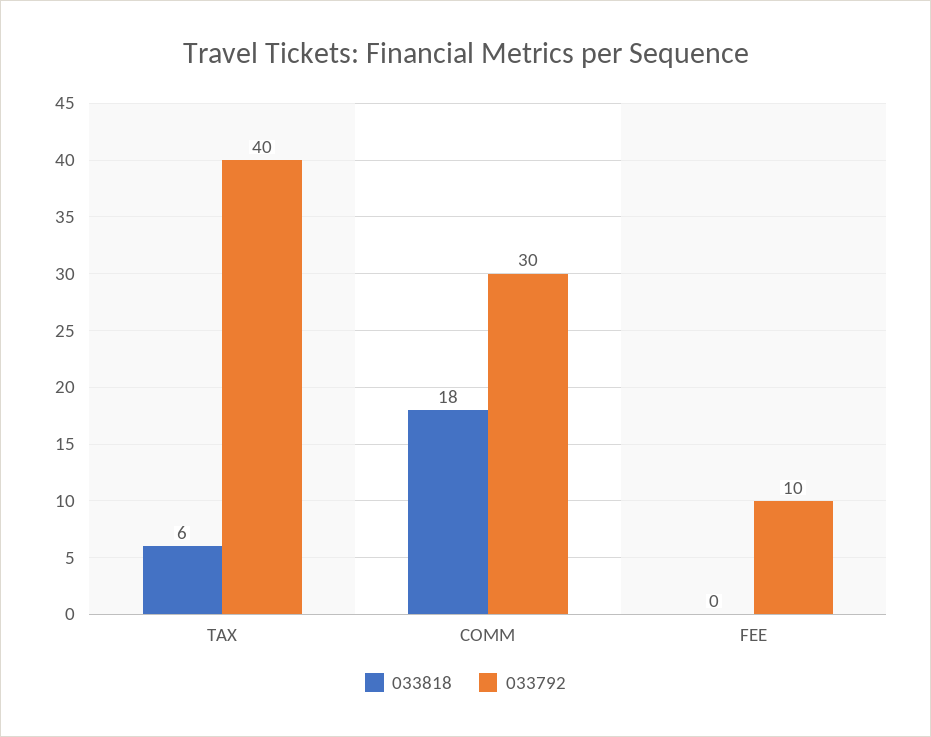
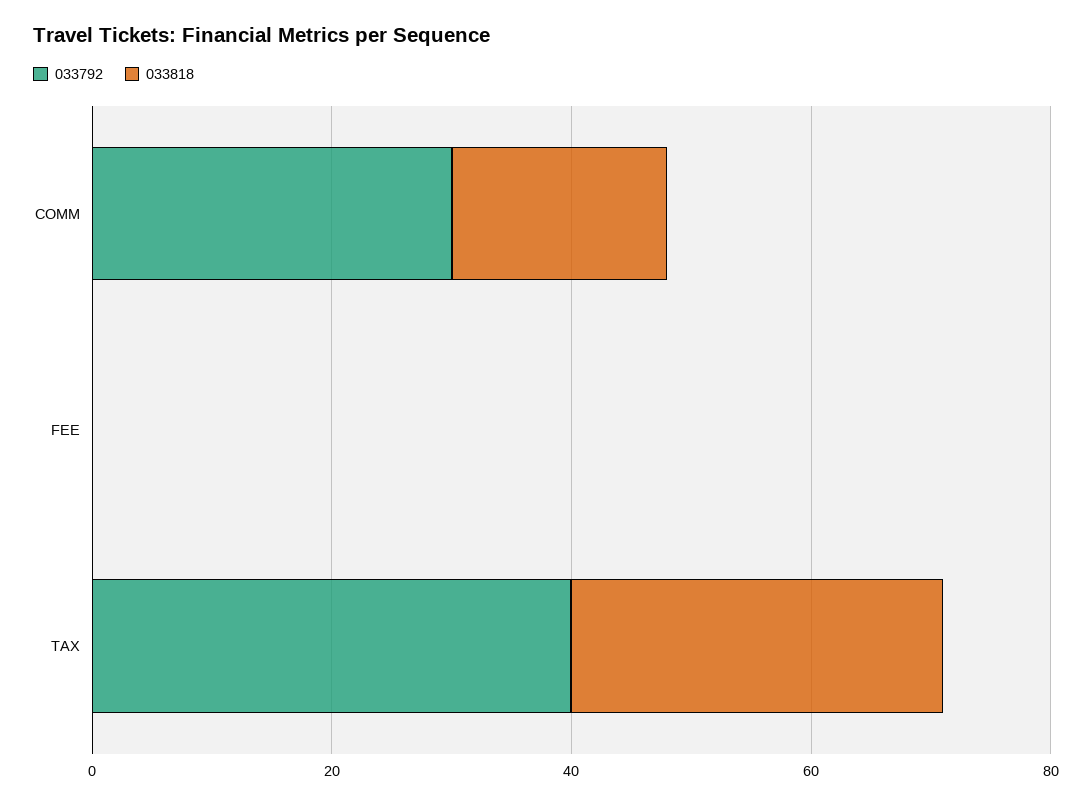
  {
    "033818": {
-     "TAX": 6,
+     "TAX": 30,
      "COMM": 18,
      "FEE": 0
    },
    "033792": {
      "TAX": 40,
      "COMM": 30,
-     "FEE": 10
+     "FEE": 0
    }
  }

